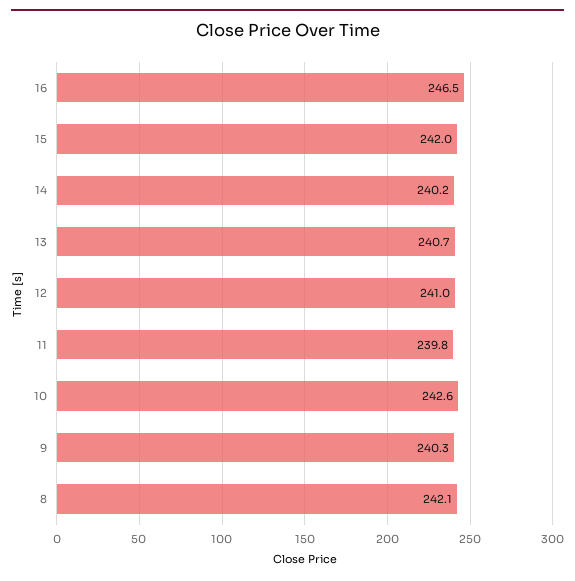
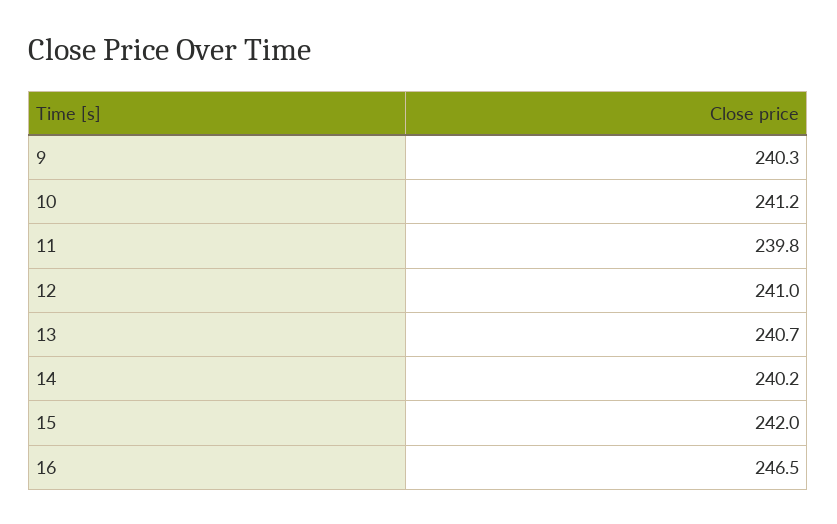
  {
    "16": 246.5,
    "15": 242,
    "14": 240.2,
    "13": 240.7,
    "12": 241,
    "11": 239.8,
-   "10": 242.6,
+   "10": 241.2,
-   "9": 240.3,
+   "9": 240.3
-   "8": 242.1
  }

